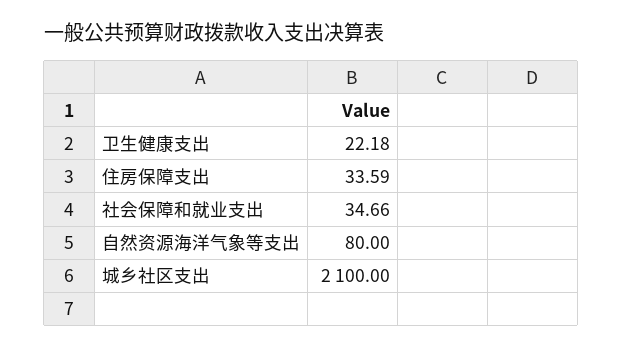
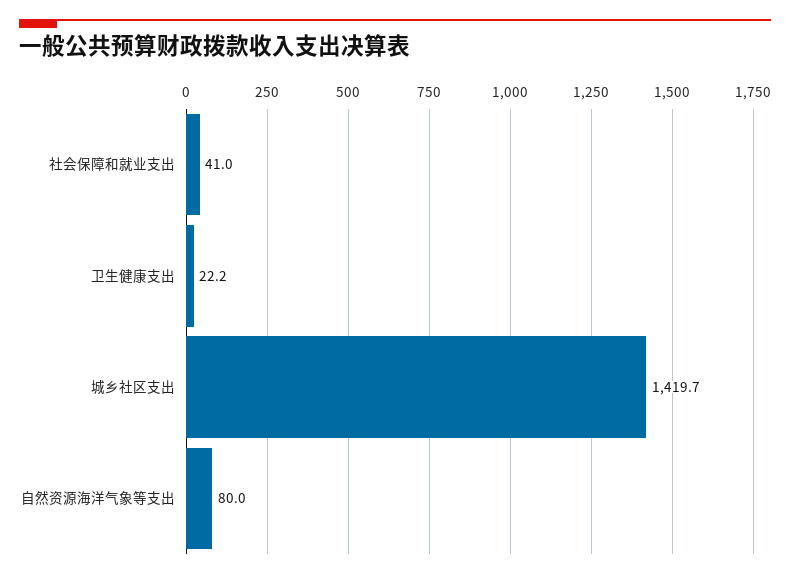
  {
    "卫生健康支出": 22.18,
-   "住房保障支出": 33.59,
-   "社会保障和就业支出": 34.66,
+   "社会保障和就业支出": 41,
    "自然资源海洋气象等支出": 80,
-   "城乡社区支出": 2100
+   "城乡社区支出": 1419.7
  }

